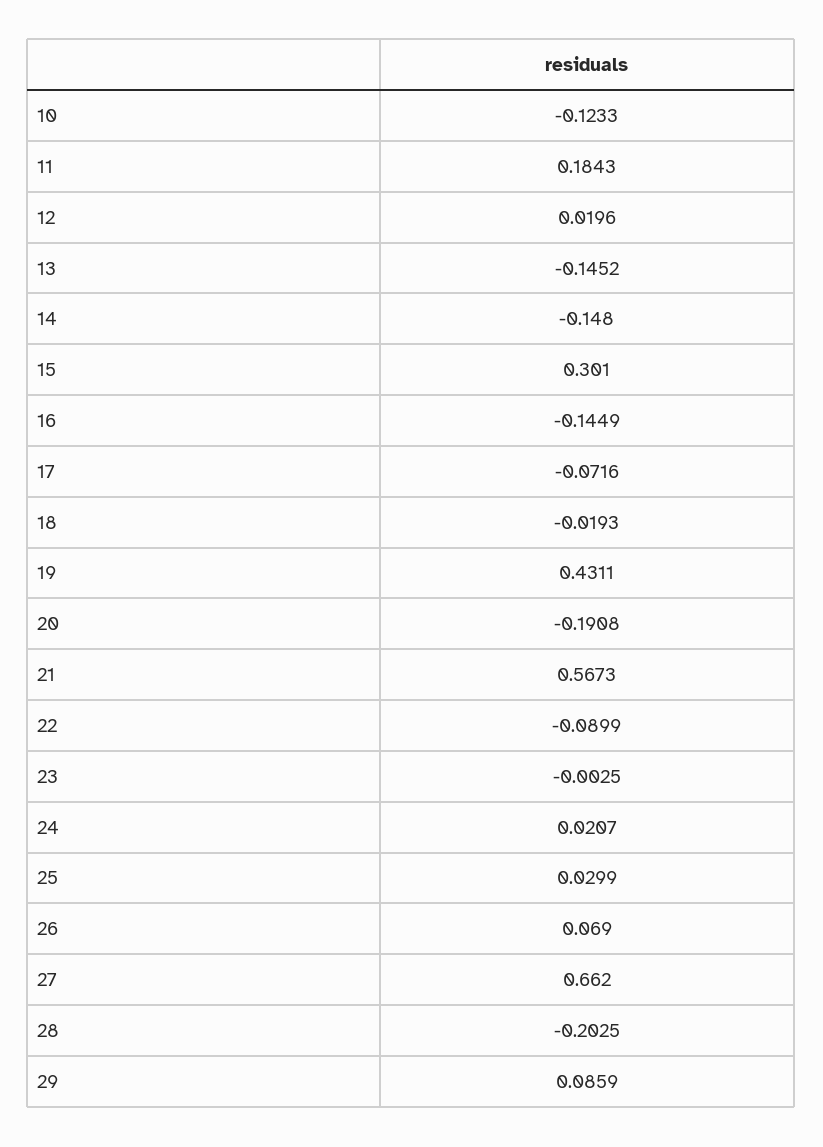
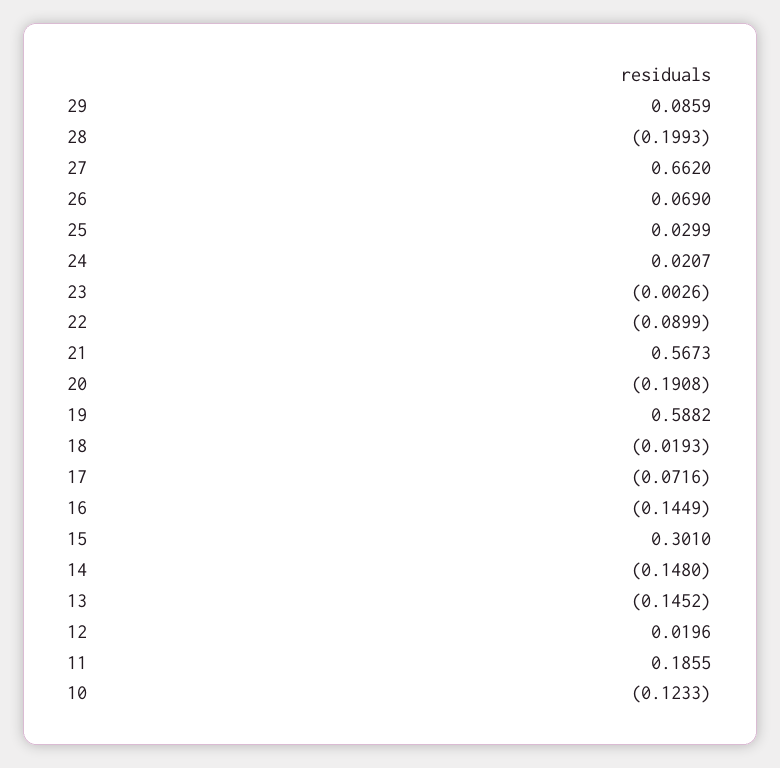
  {
    "10": -0.1233,
-   "11": 0.1843,
+   "11": 0.1855,
    "12": 0.0196,
    "13": -0.1452,
    "14": -0.148,
    "15": 0.301,
    "16": -0.1449,
    "17": -0.0716,
    "18": -0.0193,
-   "19": 0.4311,
+   "19": 0.5882,
    "20": -0.1908,
    "21": 0.5673,
    "22": -0.0899,
-   "23": -0.0025,
+   "23": -0.0026,
    "24": 0.0207,
    "25": 0.0299,
    "26": 0.069,
    "27": 0.662,
-   "28": -0.2025,
+   "28": -0.1993,
    "29": 0.0859
  }

